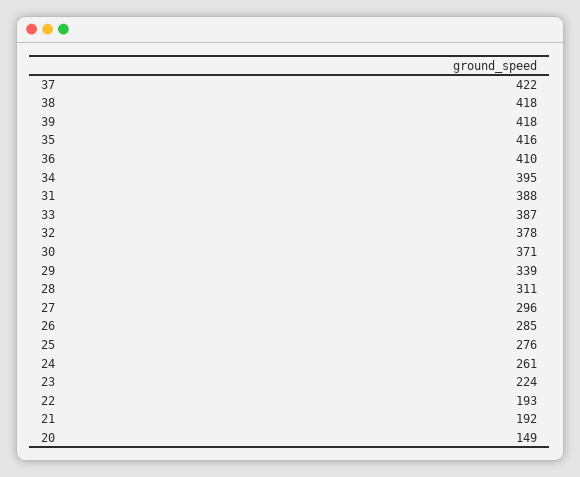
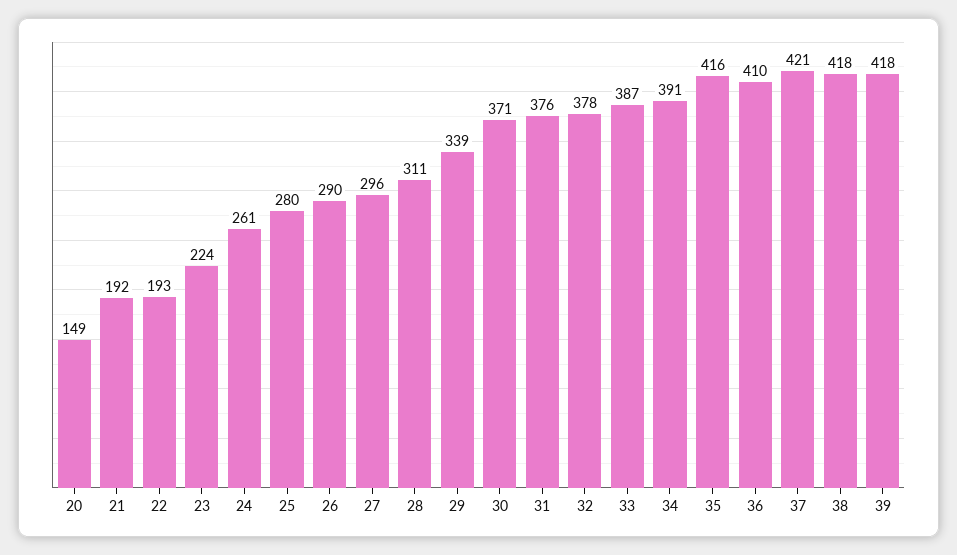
  {
-   "37": 422,
+   "37": 421,
    "38": 418,
    "39": 418,
    "35": 416,
    "36": 410,
-   "34": 395,
+   "34": 391,
-   "31": 388,
+   "31": 376,
    "33": 387,
    "32": 378,
    "30": 371,
    "29": 339,
    "28": 311,
    "27": 296,
-   "26": 285,
+   "26": 290,
-   "25": 276,
+   "25": 280,
    "24": 261,
    "23": 224,
    "22": 193,
    "21": 192,
    "20": 149
  }

